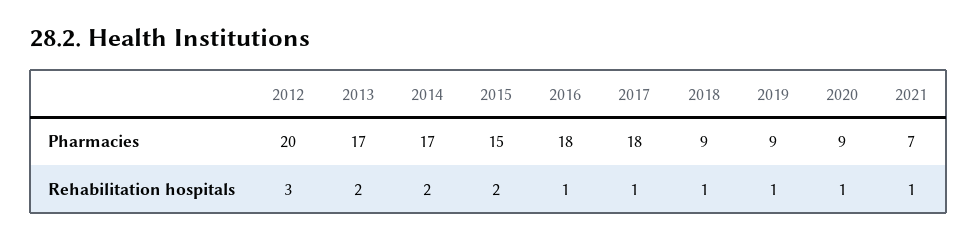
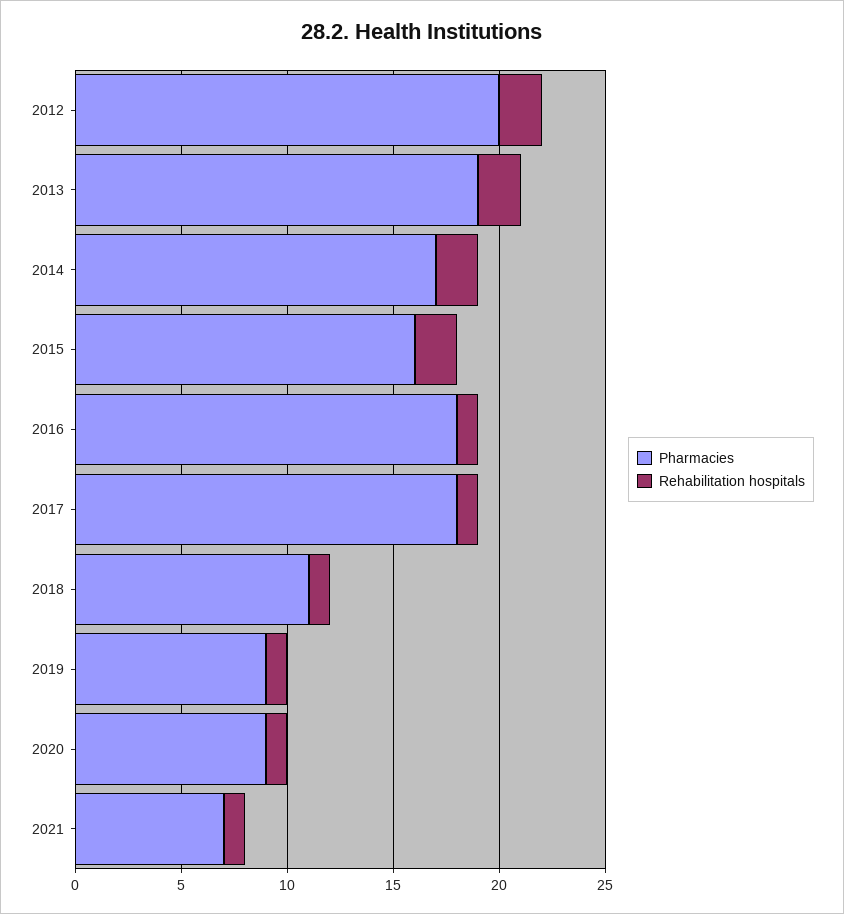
  {
    "Pharmacies": {
      "2012": 20,
-     "2013": 17,
+     "2013": 19,
      "2014": 17,
-     "2015": 15,
+     "2015": 16,
      "2016": 18,
      "2017": 18,
-     "2018": 9,
+     "2018": 11,
      "2019": 9,
      "2020": 9,
      "2021": 7
    },
    "Rehabilitation hospitals": {
-     "2012": 3,
+     "2012": 2,
      "2013": 2,
      "2014": 2,
      "2015": 2,
      "2016": 1,
      "2017": 1,
      "2018": 1,
      "2019": 1,
      "2020": 1,
      "2021": 1
    }
  }

